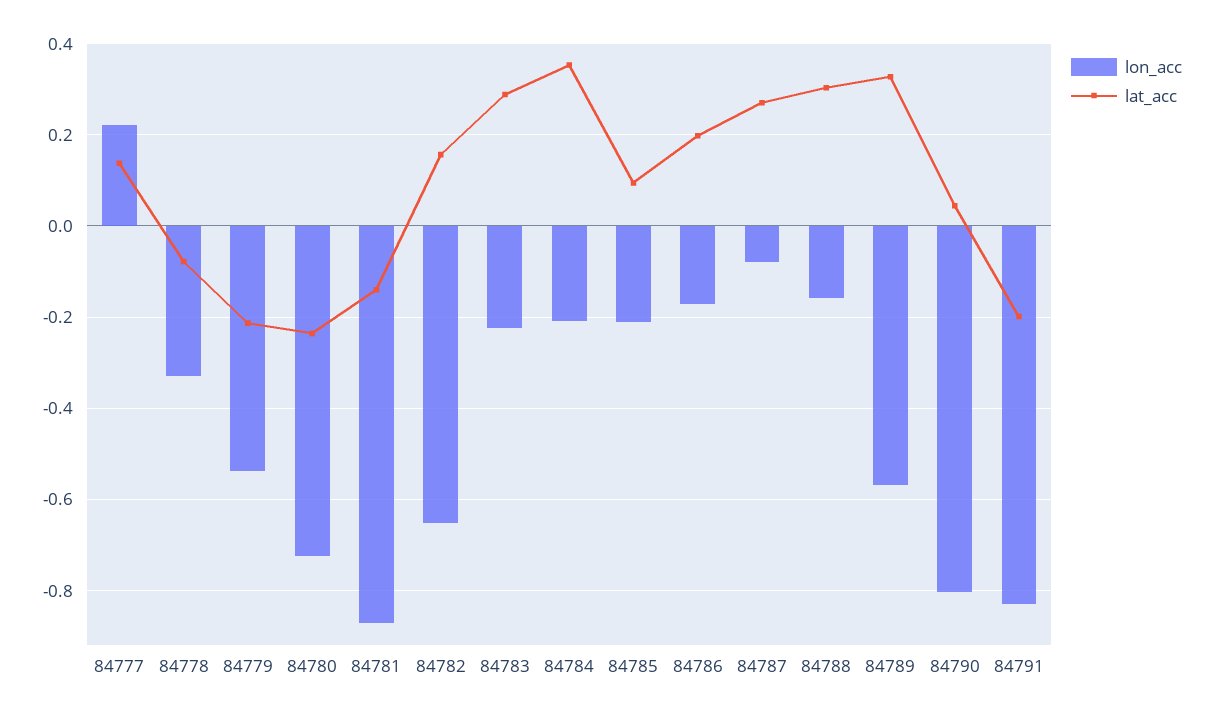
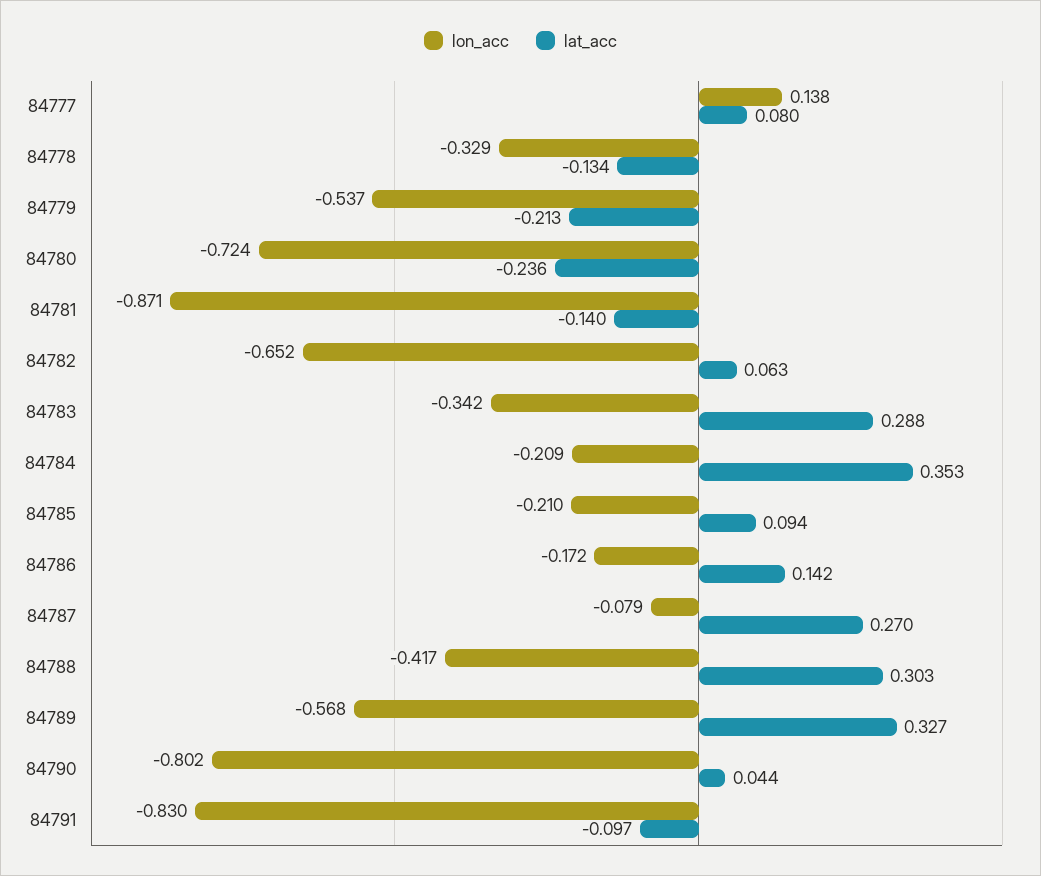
  {
    "lon_acc": {
-     "84777": 0.22,
+     "84777": 0.138,
      "84778": -0.329,
      "84779": -0.537,
      "84780": -0.724,
      "84781": -0.871,
      "84782": -0.652,
-     "84783": -0.22,
+     "84783": -0.342,
      "84784": -0.209,
      "84785": -0.21,
      "84786": -0.172,
      "84787": -0.079,
-     "84788": -0.16,
+     "84788": -0.417,
      "84789": -0.568,
      "84790": -0.802,
      "84791": -0.83
    },
    "lat_acc": {
-     "84777": 0.14,
+     "84777": 0.08,
-     "84778": -0.08,
+     "84778": -0.134,
      "84779": -0.213,
      "84780": -0.236,
      "84781": -0.14,
-     "84782": 0.16,
+     "84782": 0.063,
      "84783": 0.288,
      "84784": 0.353,
      "84785": 0.094,
-     "84786": 0.2,
+     "84786": 0.142,
      "84787": 0.27,
      "84788": 0.303,
      "84789": 0.327,
      "84790": 0.044,
-     "84791": -0.2
+     "84791": -0.097
    }
  }

